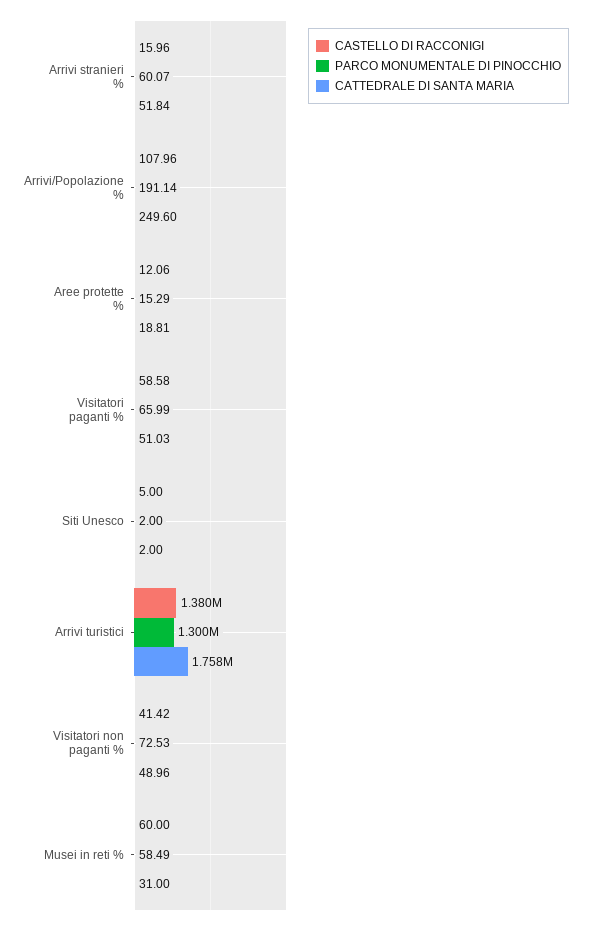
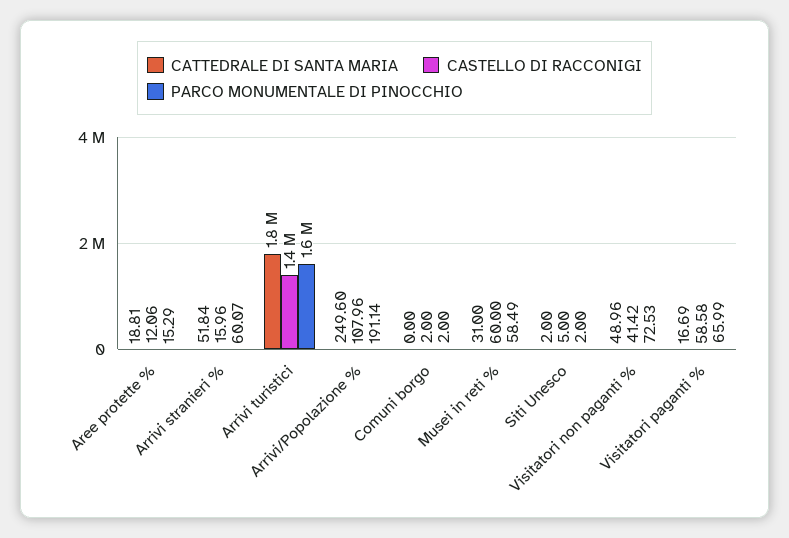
  {
    "CASTELLO DI RACCONIGI": {
      "Arrivi stranieri %": 15.96,
      "Arrivi/Popolazione %": 107.96,
      "Aree protette %": 12.06,
      "Visitatori paganti %": 58.58,
      "Siti Unesco": 5,
      "Arrivi turistici": 1380000,
      "Visitatori non paganti %": 41.42,
-     "Musei in reti %": 60
+     "Musei in reti %": 60,
+     "Comuni borgo": 2
    },
    "PARCO MONUMENTALE DI PINOCCHIO": {
      "Arrivi stranieri %": 60.07,
      "Arrivi/Popolazione %": 191.14,
      "Aree protette %": 15.29,
      "Visitatori paganti %": 65.99,
      "Siti Unesco": 2,
-     "Arrivi turistici": 1300000,
+     "Arrivi turistici": 1600000,
      "Visitatori non paganti %": 72.53,
-     "Musei in reti %": 58.49
+     "Musei in reti %": 58.49,
+     "Comuni borgo": 2
    },
    "CATTEDRALE DI SANTA MARIA": {
      "Arrivi stranieri %": 51.84,
      "Arrivi/Popolazione %": 249.6,
      "Aree protette %": 18.81,
-     "Visitatori paganti %": 51.03,
+     "Visitatori paganti %": 16.69,
      "Siti Unesco": 2,
      "Arrivi turistici": 1758000,
      "Visitatori non paganti %": 48.96,
-     "Musei in reti %": 31
+     "Musei in reti %": 31,
+     "Comuni borgo": 0
    }
  }

